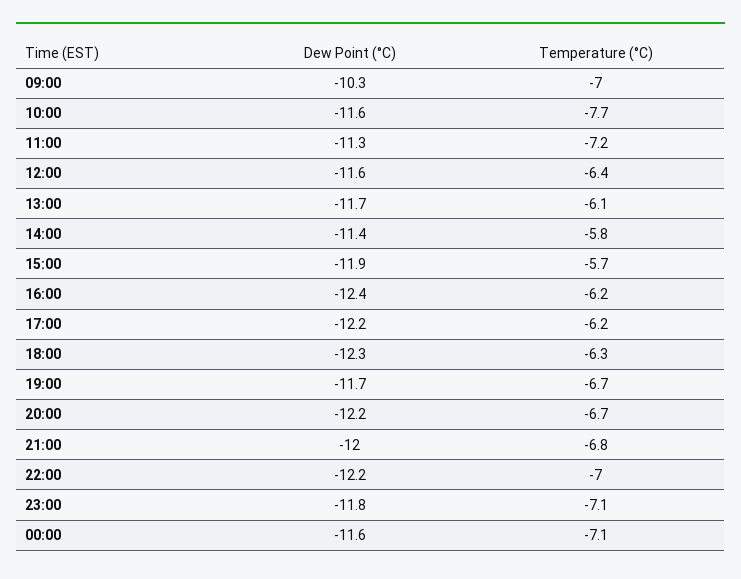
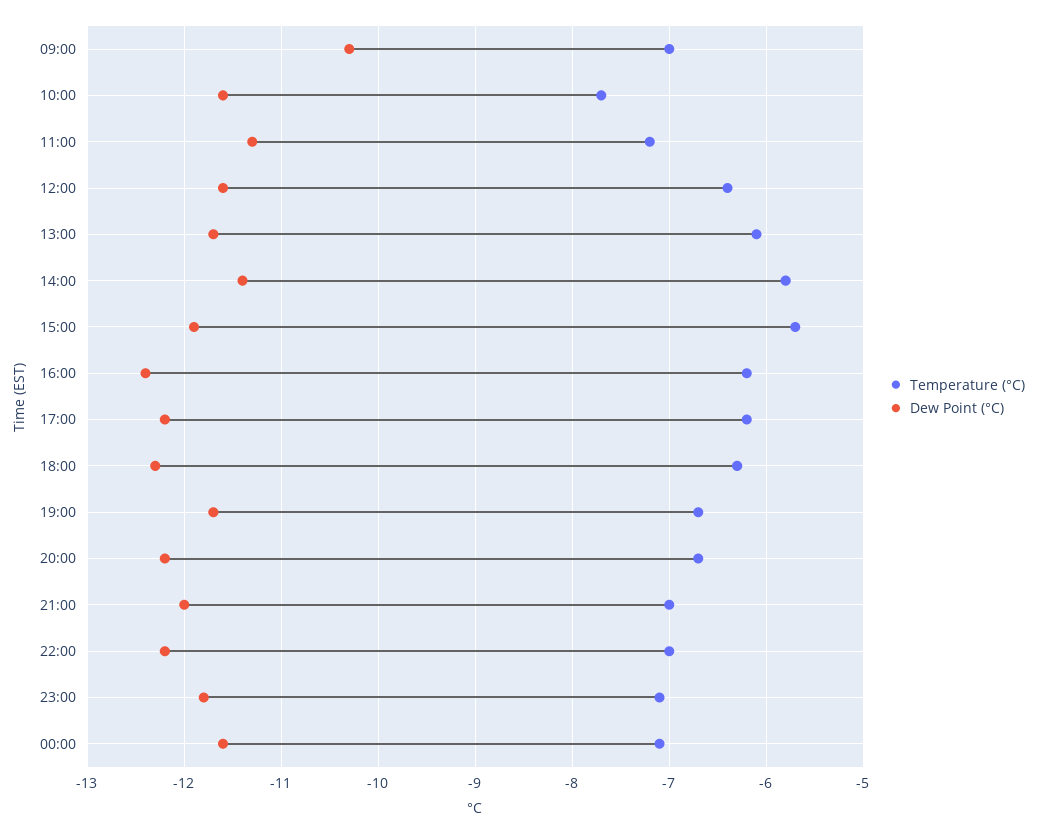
  {
    "Dew Point (°C)": {
      "09:00": -10.3,
      "10:00": -11.6,
      "11:00": -11.3,
      "12:00": -11.6,
      "13:00": -11.7,
      "14:00": -11.4,
      "15:00": -11.9,
      "16:00": -12.4,
      "17:00": -12.2,
      "18:00": -12.3,
      "19:00": -11.7,
      "20:00": -12.2,
      "21:00": -12,
      "22:00": -12.2,
      "23:00": -11.8,
      "00:00": -11.6
    },
    "Temperature (°C)": {
      "09:00": -7,
      "10:00": -7.7,
      "11:00": -7.2,
      "12:00": -6.4,
      "13:00": -6.1,
      "14:00": -5.8,
      "15:00": -5.7,
      "16:00": -6.2,
      "17:00": -6.2,
      "18:00": -6.3,
      "19:00": -6.7,
      "20:00": -6.7,
-     "21:00": -6.8,
+     "21:00": -7,
      "22:00": -7,
      "23:00": -7.1,
      "00:00": -7.1
    }
  }

